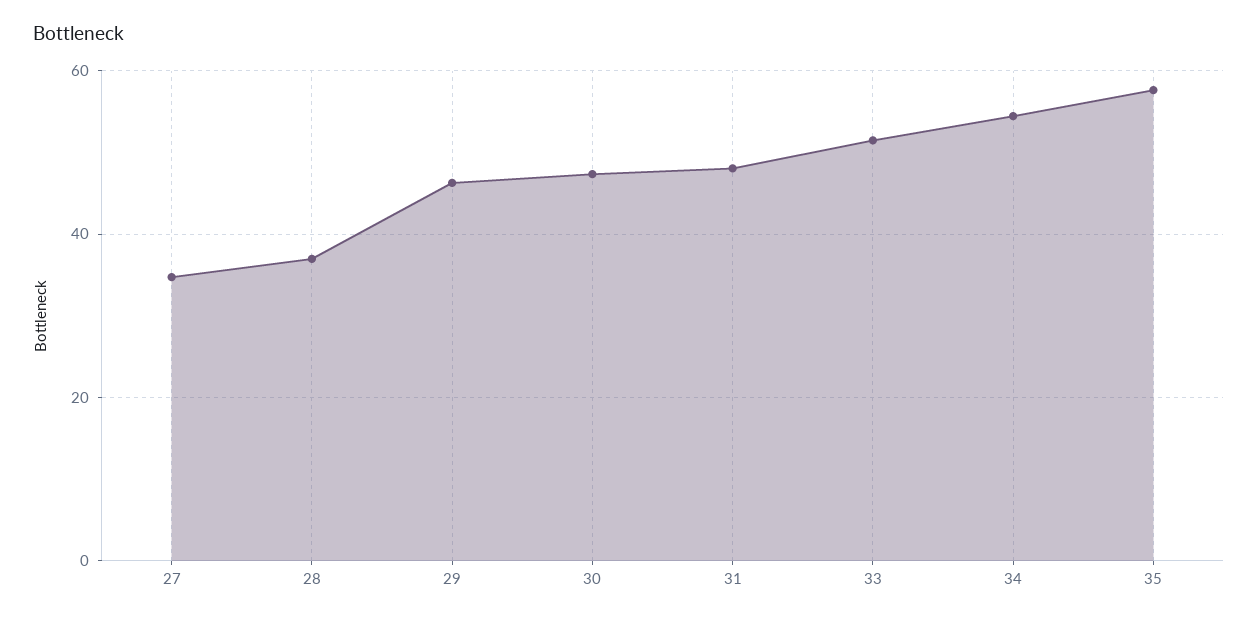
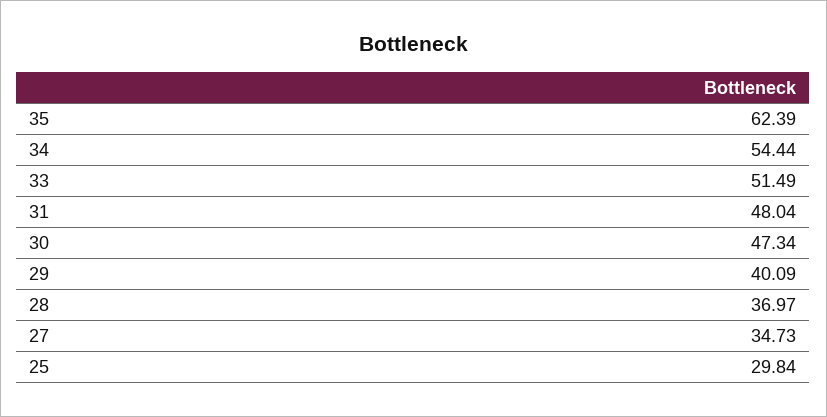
  {
    "27": 34.73,
    "28": 36.97,
-   "29": 46,
+   "29": 40.09,
    "30": 47.34,
    "31": 48.04,
    "33": 51.49,
    "34": 54.44,
-   "35": 58
+   "35": 62.39,
+   "25": 29.84
  }

